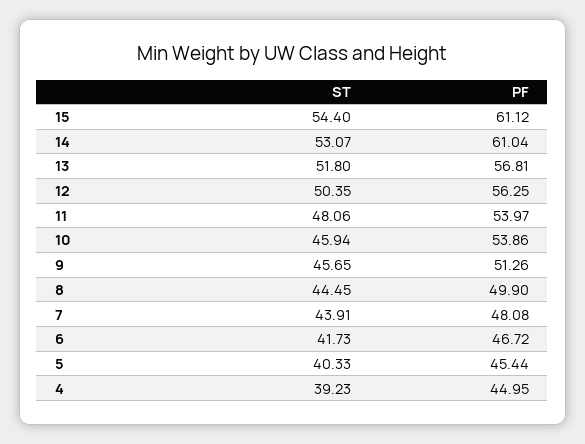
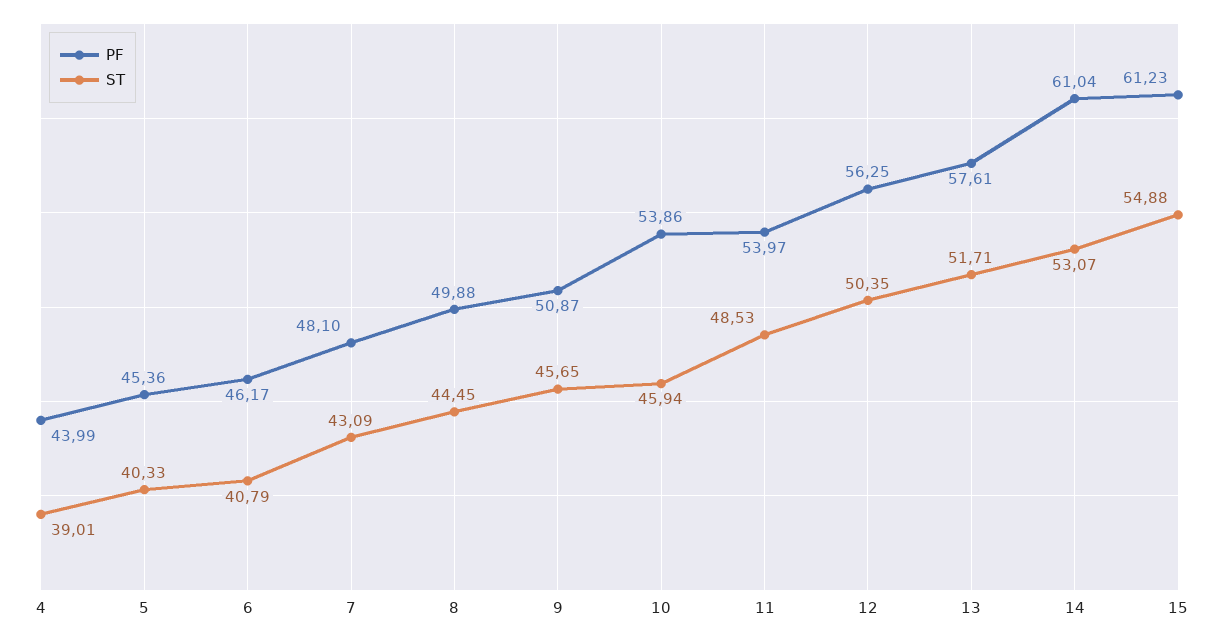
  {
    "ST": {
-     "15": 54.4,
+     "15": 54.88,
      "14": 53.07,
-     "13": 51.8,
+     "13": 51.71,
      "12": 50.35,
-     "11": 48.06,
+     "11": 48.53,
      "10": 45.94,
      "9": 45.65,
      "8": 44.45,
-     "7": 43.91,
+     "7": 43.09,
-     "6": 41.73,
+     "6": 40.79,
      "5": 40.33,
-     "4": 39.23
+     "4": 39.01
    },
    "PF": {
-     "15": 61.12,
+     "15": 61.23,
      "14": 61.04,
-     "13": 56.81,
+     "13": 57.61,
      "12": 56.25,
      "11": 53.97,
      "10": 53.86,
-     "9": 51.26,
+     "9": 50.87,
-     "8": 49.9,
+     "8": 49.88,
-     "7": 48.08,
+     "7": 48.1,
-     "6": 46.72,
+     "6": 46.17,
-     "5": 45.44,
+     "5": 45.36,
-     "4": 44.95
+     "4": 43.99
    }
  }

